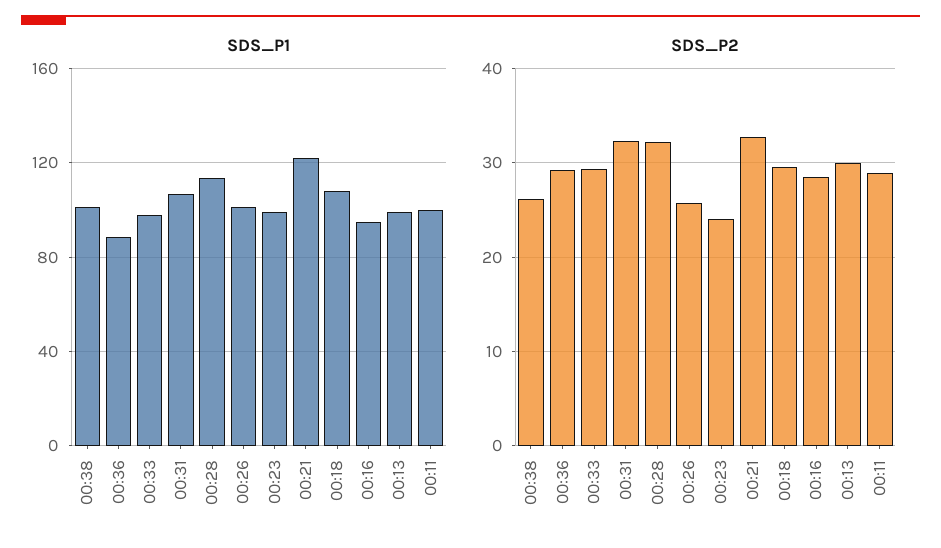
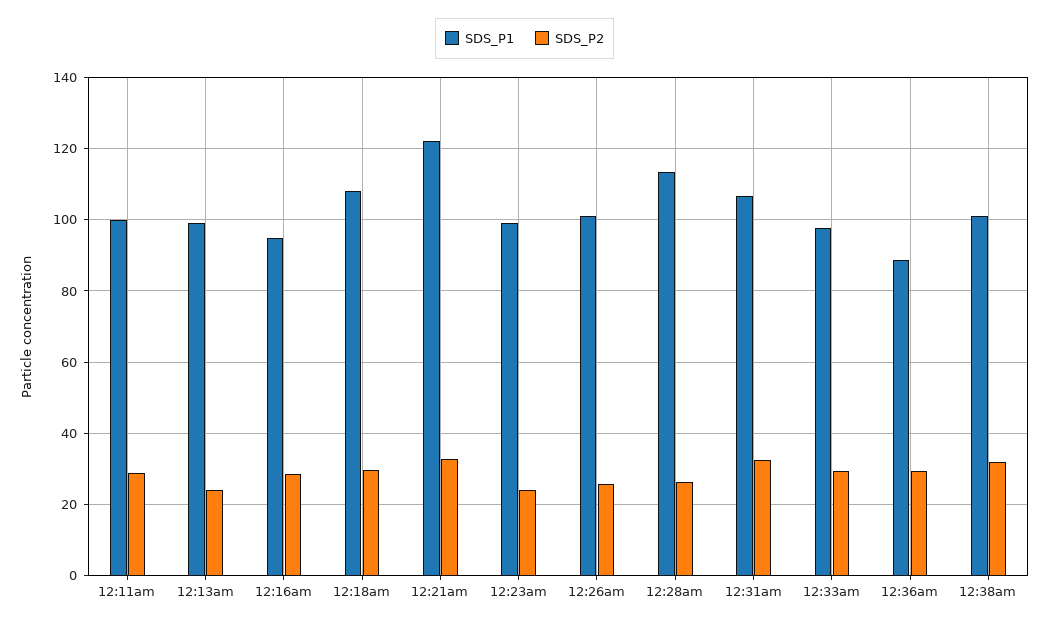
  {
    "SDS_P1": {
      "00:38": 102,
      "00:36": 88,
      "00:33": 98,
      "00:31": 106,
      "00:28": 114,
      "00:26": 102,
      "00:23": 100,
      "00:21": 122,
      "00:18": 108,
      "00:16": 94,
      "00:13": 100,
      "00:11": 100
    },
    "SDS_P2": {
-     "00:38": 26,
+     "00:38": 32,
      "00:36": 29,
      "00:33": 29,
      "00:31": 32,
-     "00:28": 32,
+     "00:28": 26,
      "00:26": 26,
      "00:23": 24,
      "00:21": 33,
      "00:18": 30,
      "00:16": 28,
-     "00:13": 30,
+     "00:13": 24,
      "00:11": 29
    }
  }

